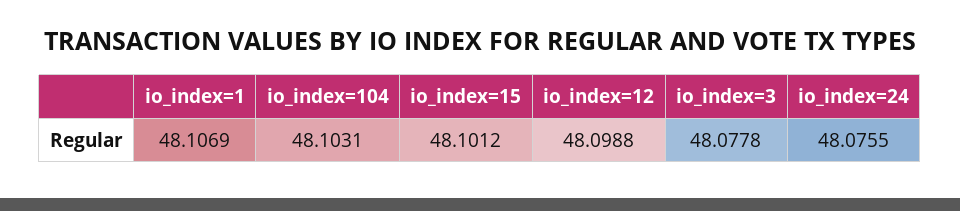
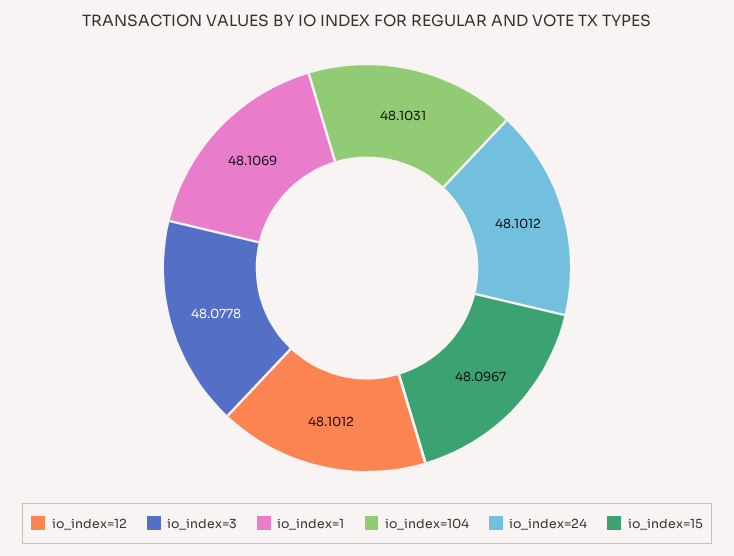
  {
    "io_index=1": 48.1069,
    "io_index=104": 48.1031,
-   "io_index=15": 48.1012,
+   "io_index=15": 48.0967,
-   "io_index=12": 48.0988,
+   "io_index=12": 48.1012,
    "io_index=3": 48.0778,
-   "io_index=24": 48.0755
+   "io_index=24": 48.1012
  }

